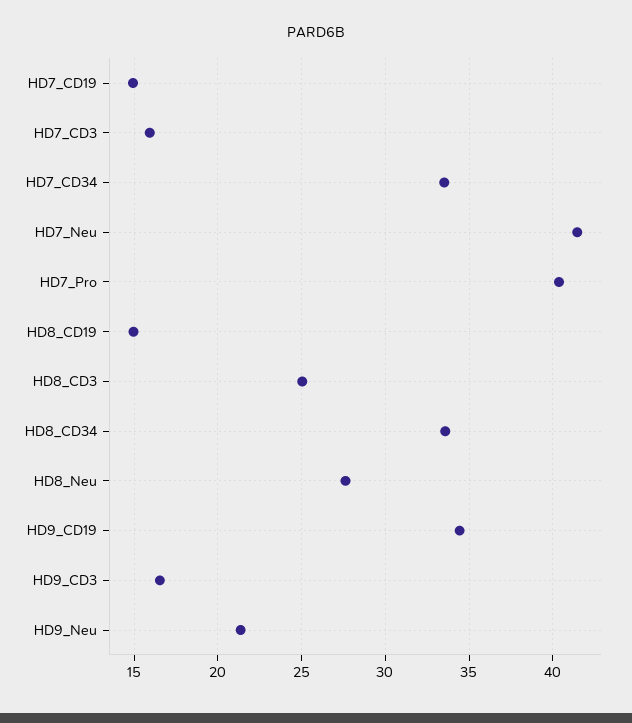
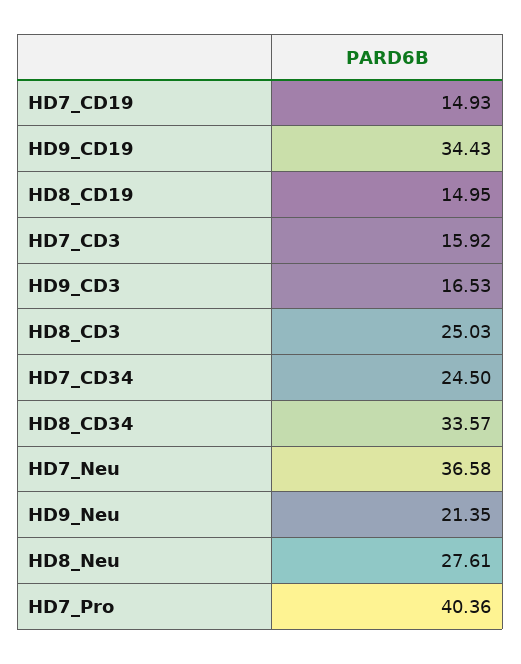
  {
    "HD7_CD19": 14.93,
    "HD7_CD3": 15.92,
-   "HD7_CD34": 33.5,
+   "HD7_CD34": 24.5,
-   "HD7_Neu": 41.5,
+   "HD7_Neu": 36.58,
    "HD7_Pro": 40.36,
    "HD8_CD19": 14.95,
    "HD8_CD3": 25.03,
    "HD8_CD34": 33.57,
    "HD8_Neu": 27.61,
    "HD9_CD19": 34.43,
    "HD9_CD3": 16.53,
    "HD9_Neu": 21.35
  }

